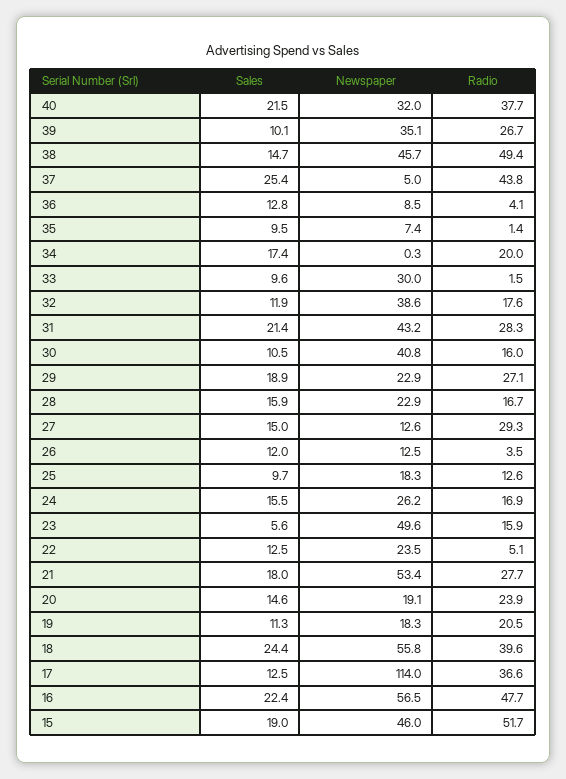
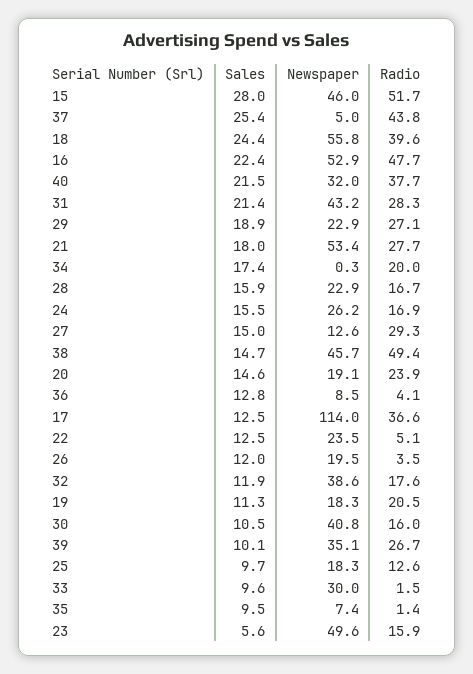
  {
    "Sales": {
      "40": 21.5,
      "39": 10.1,
      "38": 14.7,
      "37": 25.4,
      "36": 12.8,
      "35": 9.5,
      "34": 17.4,
      "33": 9.6,
      "32": 11.9,
      "31": 21.4,
      "30": 10.5,
      "29": 18.9,
      "28": 15.9,
      "27": 15,
      "26": 12,
      "25": 9.7,
      "24": 15.5,
      "23": 5.6,
      "22": 12.5,
      "21": 18,
      "20": 14.6,
      "19": 11.3,
      "18": 24.4,
      "17": 12.5,
      "16": 22.4,
-     "15": 19
+     "15": 28
    },
    "Newspaper": {
      "40": 32,
      "39": 35.1,
      "38": 45.7,
      "37": 5,
      "36": 8.5,
      "35": 7.4,
      "34": 0.3,
      "33": 30,
      "32": 38.6,
      "31": 43.2,
      "30": 40.8,
      "29": 22.9,
      "28": 22.9,
      "27": 12.6,
-     "26": 12.5,
+     "26": 19.5,
      "25": 18.3,
      "24": 26.2,
      "23": 49.6,
      "22": 23.5,
      "21": 53.4,
      "20": 19.1,
      "19": 18.3,
      "18": 55.8,
      "17": 114,
-     "16": 56.5,
+     "16": 52.9,
      "15": 46
    },
    "Radio": {
      "40": 37.7,
      "39": 26.7,
      "38": 49.4,
      "37": 43.8,
      "36": 4.1,
      "35": 1.4,
      "34": 20,
      "33": 1.5,
      "32": 17.6,
      "31": 28.3,
      "30": 16,
      "29": 27.1,
      "28": 16.7,
      "27": 29.3,
      "26": 3.5,
      "25": 12.6,
      "24": 16.9,
      "23": 15.9,
      "22": 5.1,
      "21": 27.7,
      "20": 23.9,
      "19": 20.5,
      "18": 39.6,
      "17": 36.6,
      "16": 47.7,
      "15": 51.7
    }
  }

